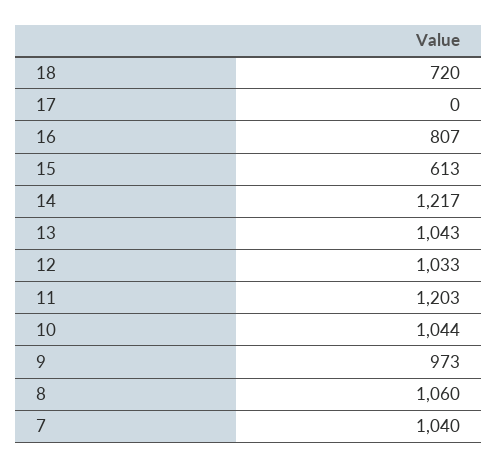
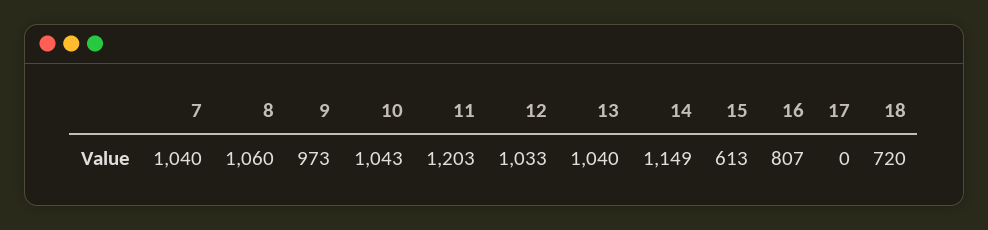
  {
    "18": 720,
    "17": 0,
    "16": 807,
    "15": 613,
-   "14": 1217,
+   "14": 1149,
-   "13": 1043,
+   "13": 1040,
    "12": 1033,
    "11": 1203,
-   "10": 1044,
+   "10": 1043,
    "9": 973,
    "8": 1060,
    "7": 1040
  }

